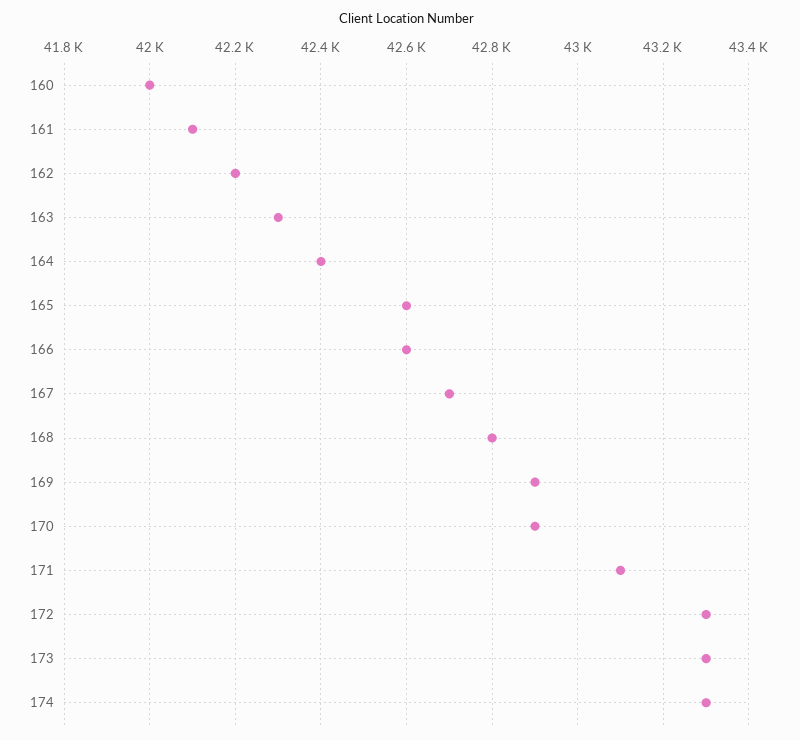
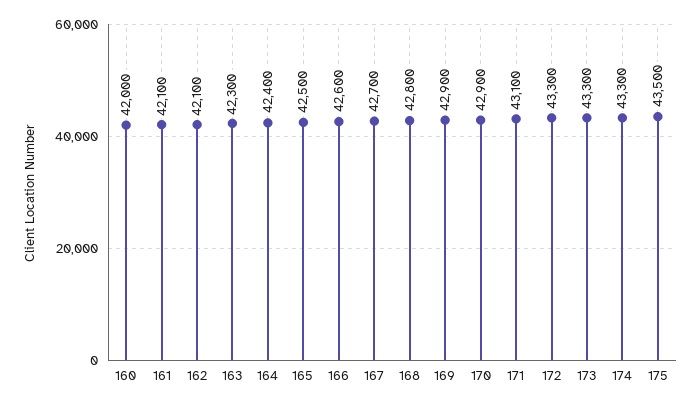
  {
    "160": 42000,
    "161": 42100,
-   "162": 42200,
+   "162": 42100,
    "163": 42300,
    "164": 42400,
-   "165": 42600,
+   "165": 42500,
    "166": 42600,
    "167": 42700,
    "168": 42800,
    "169": 42900,
    "170": 42900,
    "171": 43100,
    "172": 43300,
    "173": 43300,
-   "174": 43300
+   "174": 43300,
+   "175": 43500
  }

